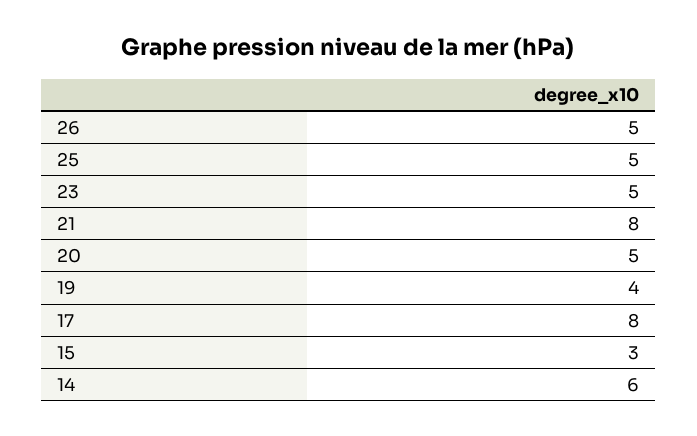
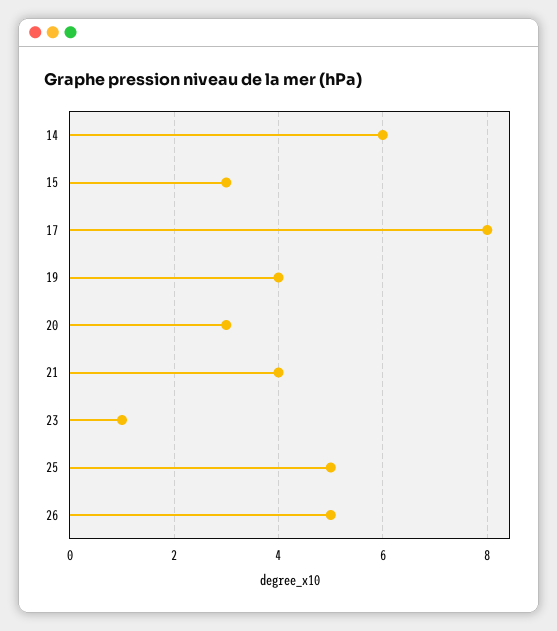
  {
    "26": 5,
    "25": 5,
-   "23": 5,
+   "23": 1,
-   "21": 8,
+   "21": 4,
-   "20": 5,
+   "20": 3,
    "19": 4,
    "17": 8,
    "15": 3,
    "14": 6
  }

